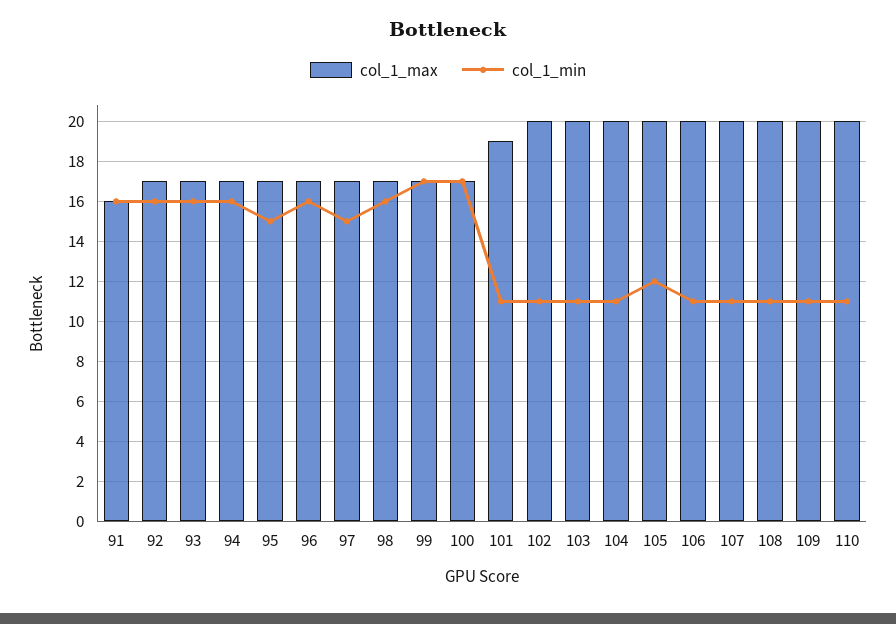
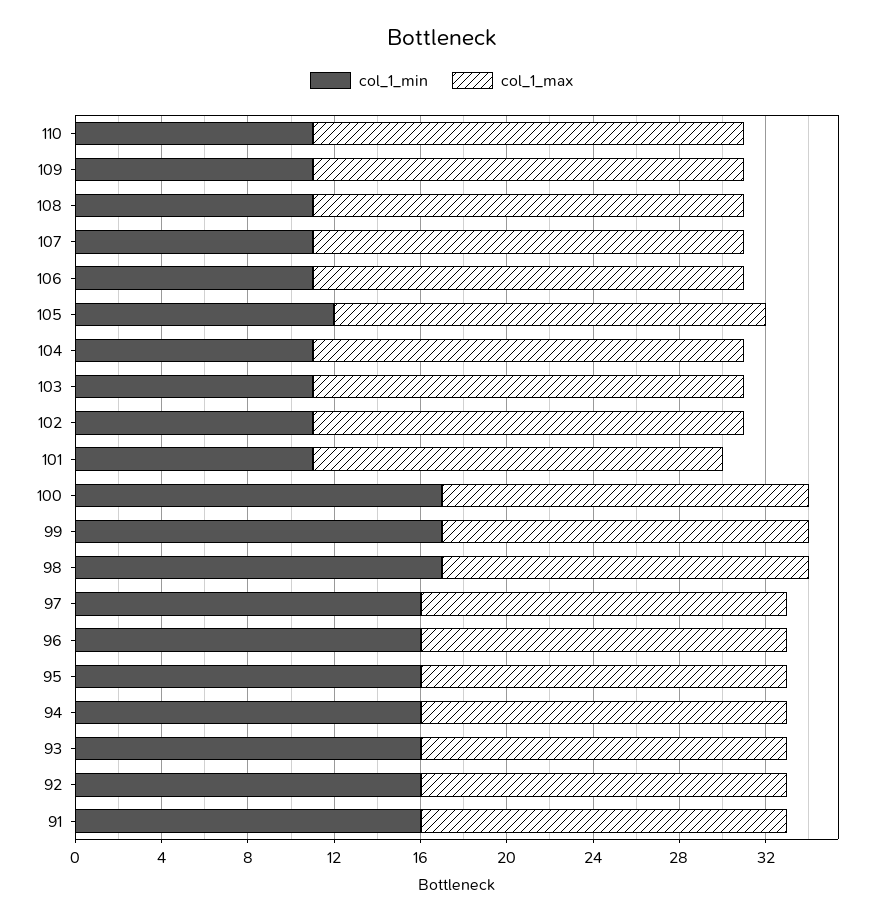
  {
    "col_1_max": {
-     "91": 16,
+     "91": 17,
      "92": 17,
      "93": 17,
      "94": 17,
      "95": 17,
      "96": 17,
      "97": 17,
      "98": 17,
      "99": 17,
      "100": 17,
      "101": 19,
      "102": 20,
      "103": 20,
      "104": 20,
      "105": 20,
      "106": 20,
      "107": 20,
      "108": 20,
      "109": 20,
      "110": 20
    },
    "col_1_min": {
      "91": 16,
      "92": 16,
      "93": 16,
      "94": 16,
-     "95": 15,
+     "95": 16,
      "96": 16,
-     "97": 15,
+     "97": 16,
-     "98": 16,
+     "98": 17,
      "99": 17,
      "100": 17,
      "101": 11,
      "102": 11,
      "103": 11,
      "104": 11,
      "105": 12,
      "106": 11,
      "107": 11,
      "108": 11,
      "109": 11,
      "110": 11
    }
  }

